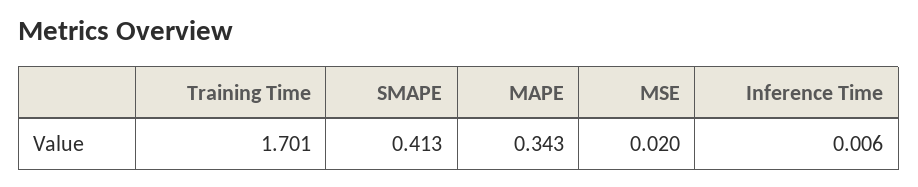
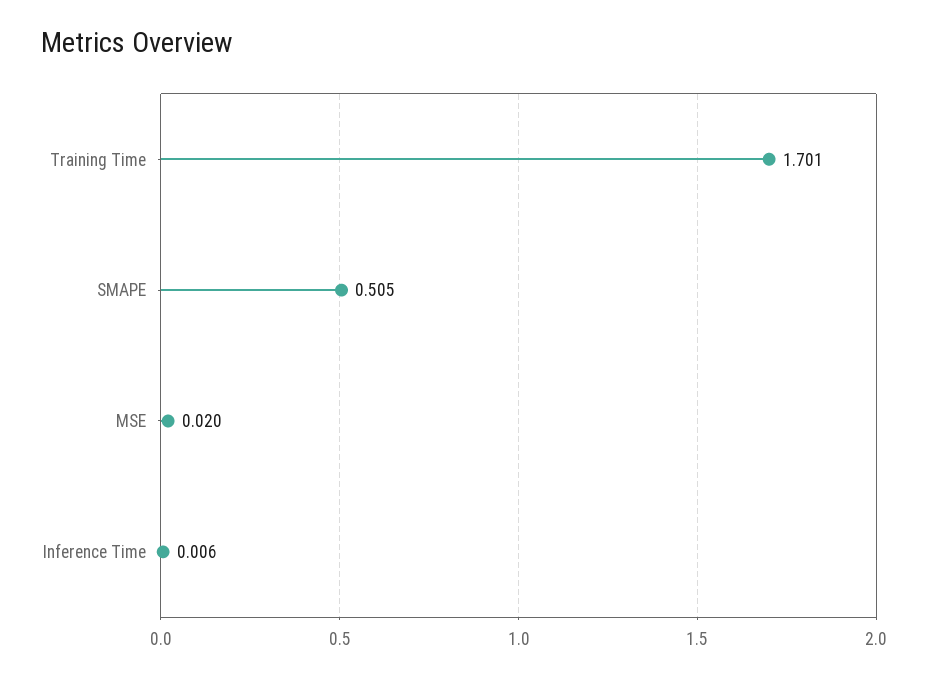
  {
    "Training Time": 1.701,
-   "SMAPE": 0.413,
+   "SMAPE": 0.505,
-   "MAPE": 0.343,
    "MSE": 0.02,
    "Inference Time": 0.006
  }

